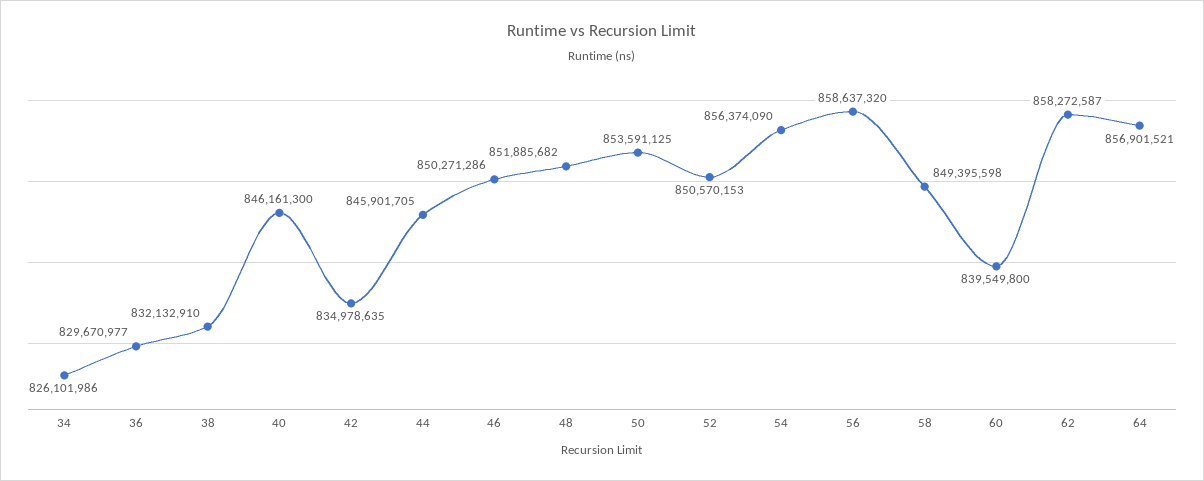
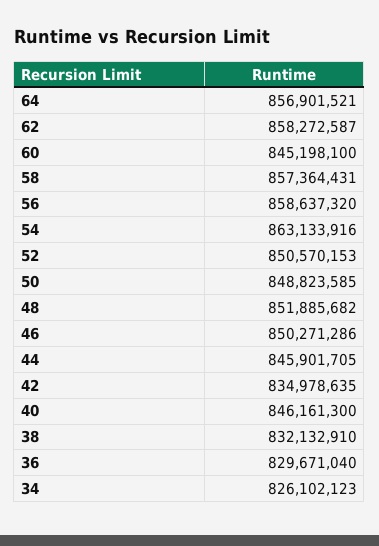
  {
-   "34": 826101986,
+   "34": 826102123,
-   "36": 829670977,
+   "36": 829671040,
    "38": 832132910,
    "40": 846161300,
    "42": 834978635,
    "44": 845901705,
    "46": 850271286,
    "48": 851885682,
-   "50": 853591125,
+   "50": 848823585,
    "52": 850570153,
-   "54": 856374090,
+   "54": 863133916,
    "56": 858637320,
-   "58": 849395598,
+   "58": 857364431,
-   "60": 839549800,
+   "60": 845198100,
    "62": 858272587,
    "64": 856901521
  }

